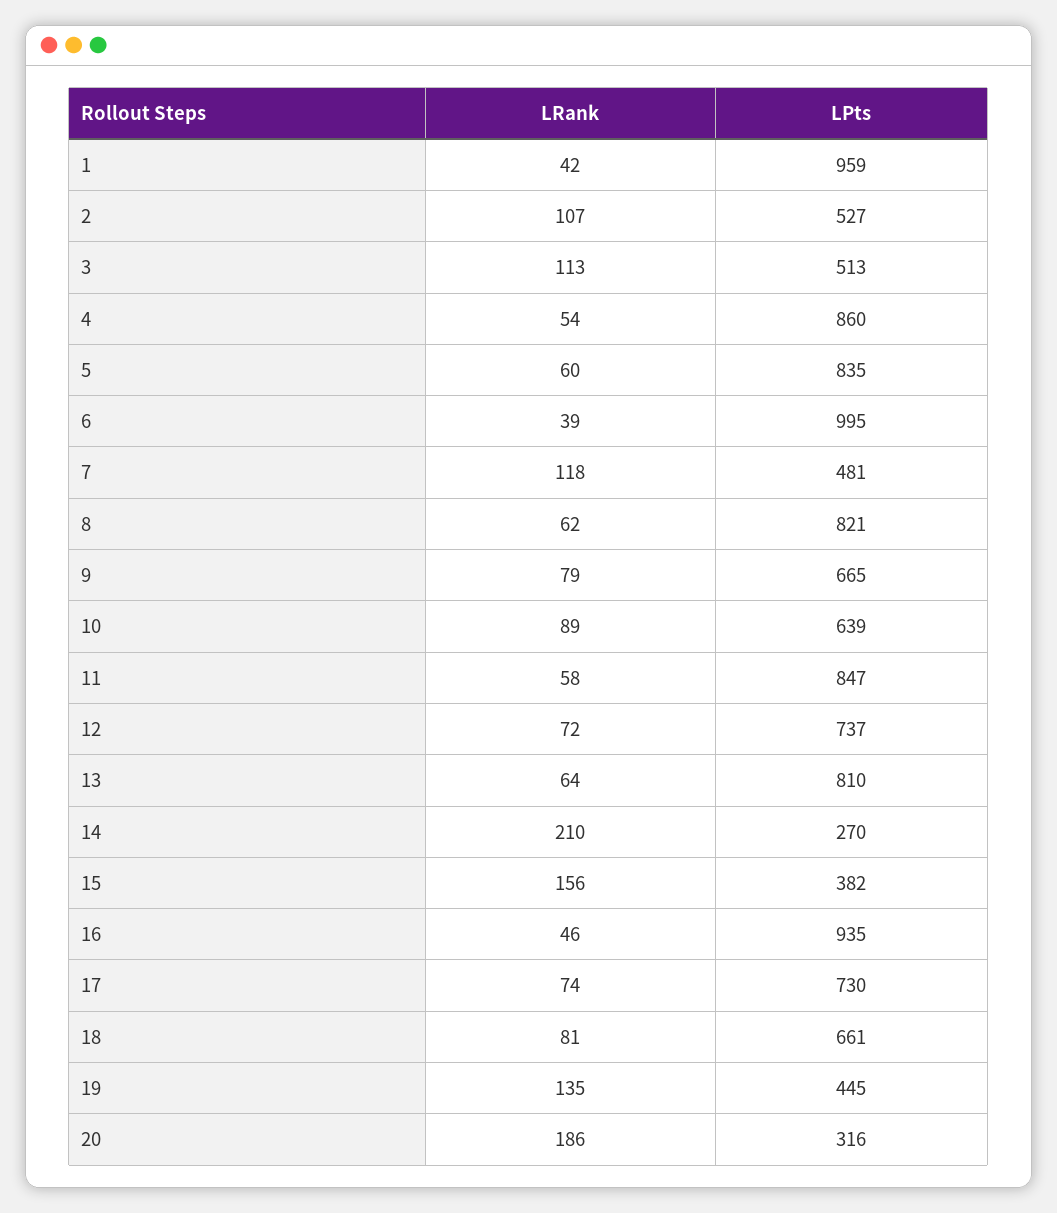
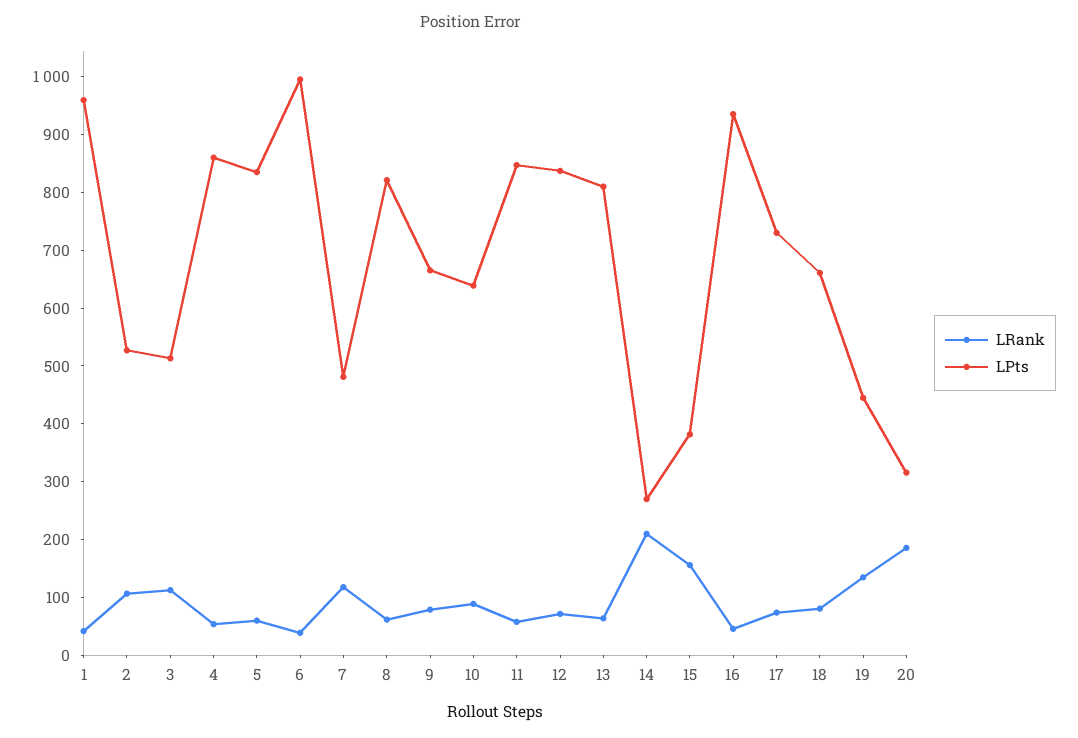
  {
    "LRank": {
      "1": 42,
      "2": 107,
      "3": 113,
      "4": 54,
      "5": 60,
      "6": 39,
      "7": 118,
      "8": 62,
      "9": 79,
      "10": 89,
      "11": 58,
      "12": 72,
      "13": 64,
      "14": 210,
      "15": 156,
      "16": 46,
      "17": 74,
      "18": 81,
      "19": 135,
      "20": 186
    },
    "LPts": {
      "1": 959,
      "2": 527,
      "3": 513,
      "4": 860,
      "5": 835,
      "6": 995,
      "7": 481,
      "8": 821,
      "9": 665,
      "10": 639,
      "11": 847,
-     "12": 737,
+     "12": 840,
      "13": 810,
      "14": 270,
      "15": 382,
      "16": 935,
      "17": 730,
      "18": 661,
      "19": 445,
      "20": 316
    }
  }

